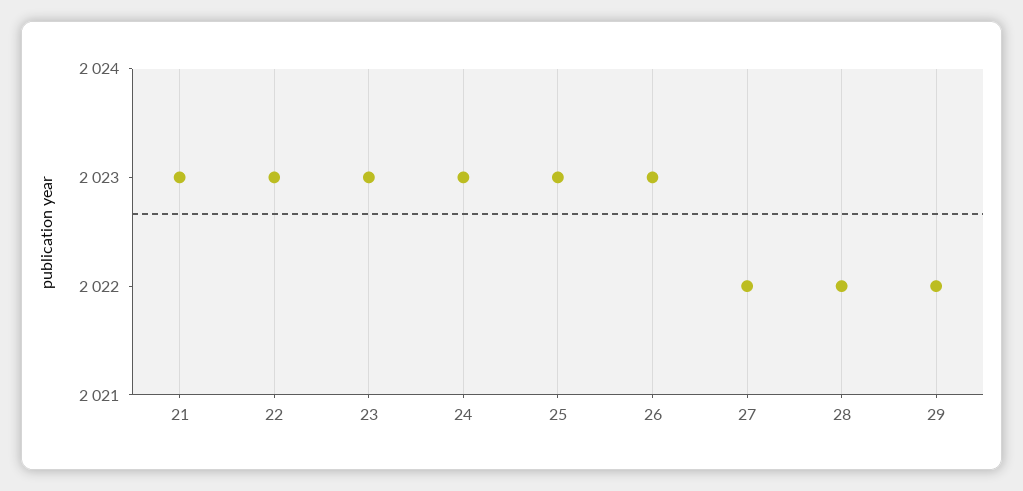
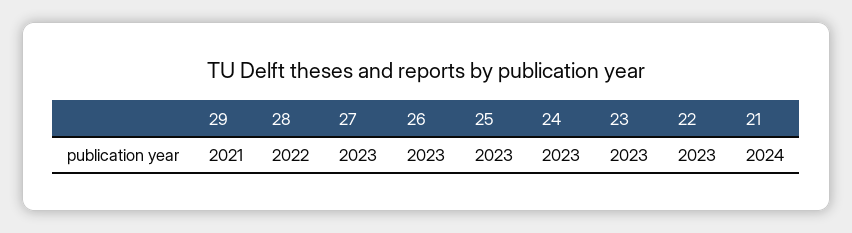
  {
-   "21": 2023,
+   "21": 2024,
    "22": 2023,
    "23": 2023,
    "24": 2023,
    "25": 2023,
    "26": 2023,
-   "27": 2022,
+   "27": 2023,
    "28": 2022,
-   "29": 2022
+   "29": 2021
  }

